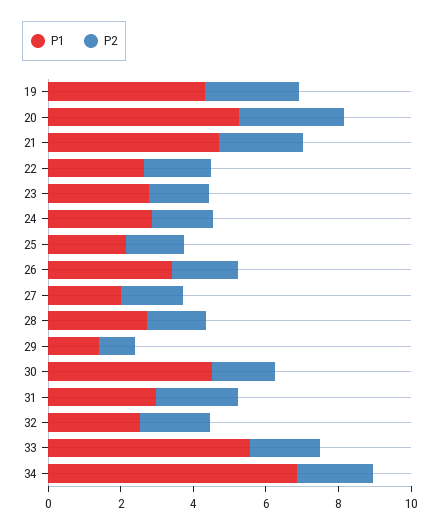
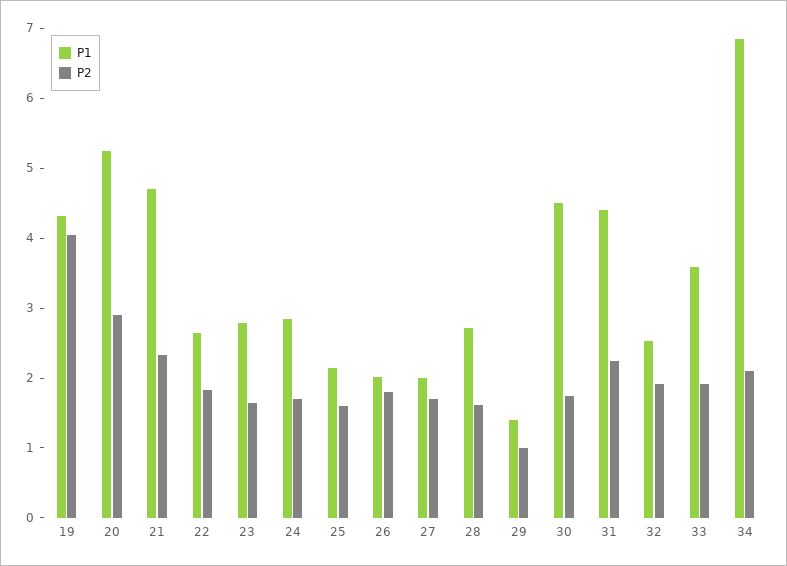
  {
    "P1": {
      "19": 4.4,
      "20": 5.2,
      "21": 4.8,
      "22": 2.6,
      "23": 2.8,
      "24": 2.8,
      "25": 2.2,
-     "26": 3.5,
+     "26": 2,
      "27": 2,
      "28": 2.8,
      "29": 1.4,
      "30": 4.6,
-     "31": 3,
+     "31": 4.4,
      "32": 2.6,
-     "33": 5.5,
+     "33": 3.6,
      "34": 6.8
    },
    "P2": {
-     "19": 2.5,
+     "19": 4,
      "20": 3,
      "21": 2.4,
      "22": 1.8,
      "23": 1.6,
      "24": 1.8,
      "25": 1.6,
      "26": 1.8,
      "27": 1.8,
      "28": 1.6,
      "29": 1,
      "30": 1.8,
      "31": 2.2,
      "32": 2,
      "33": 2,
      "34": 2.2
    }
  }

